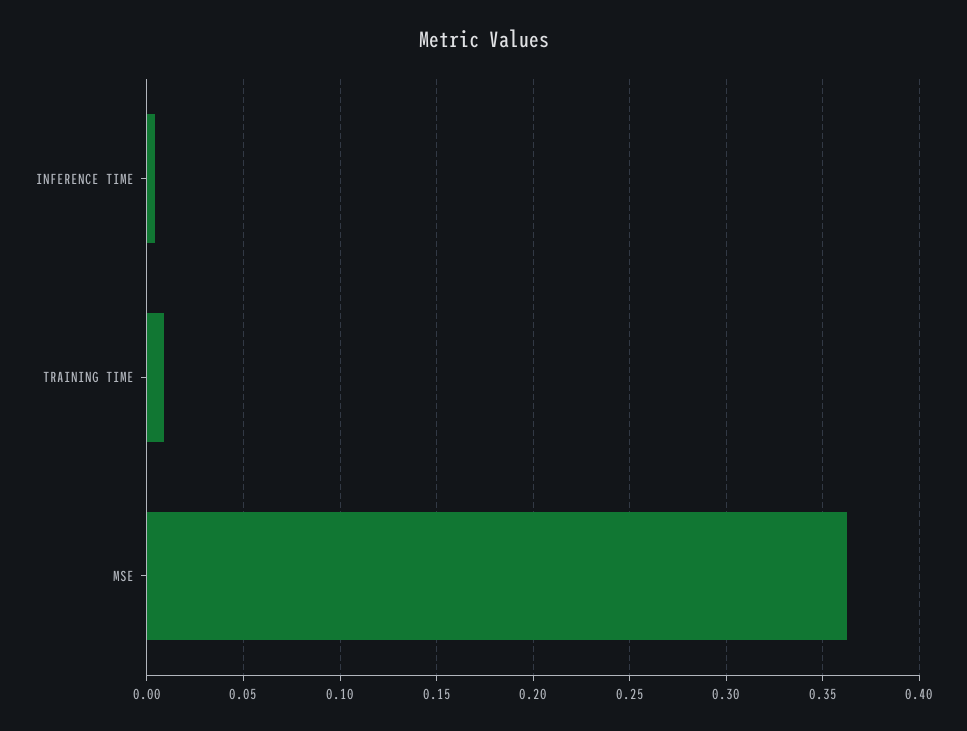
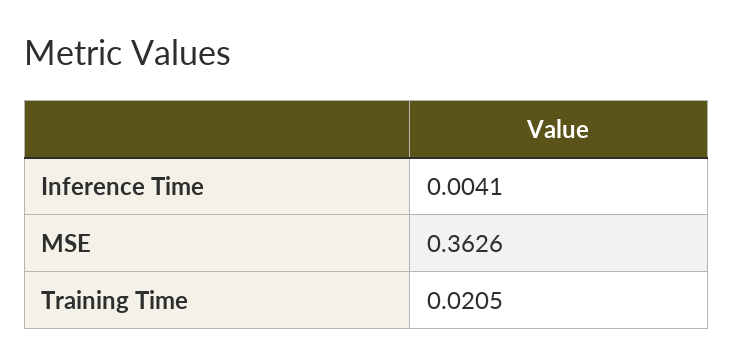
  {
    "INFERENCE TIME": 0.0041,
-   "TRAINING TIME": 0.01,
+   "TRAINING TIME": 0.0205,
    "MSE": 0.3626
  }

